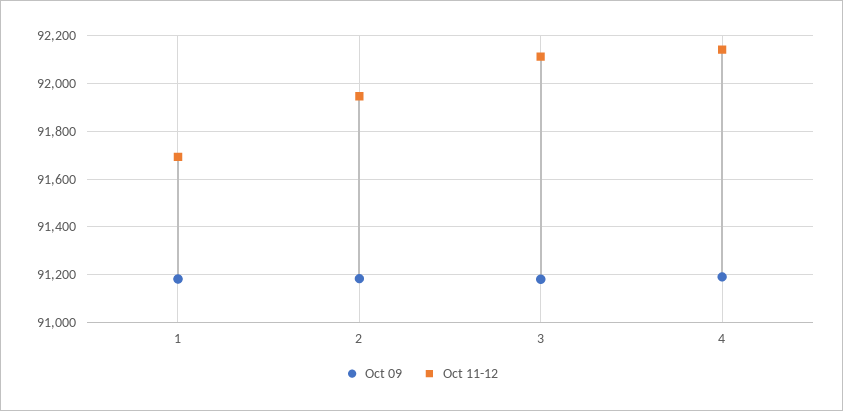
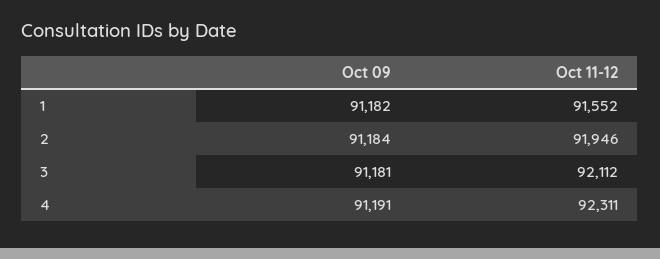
  {
    "Oct 09": {
      "1": 91182,
      "2": 91184,
      "3": 91181,
      "4": 91191
    },
    "Oct 11-12": {
-     "1": 91700,
+     "1": 91552,
      "2": 91946,
      "3": 92112,
-     "4": 92150
+     "4": 92311
    }
  }

